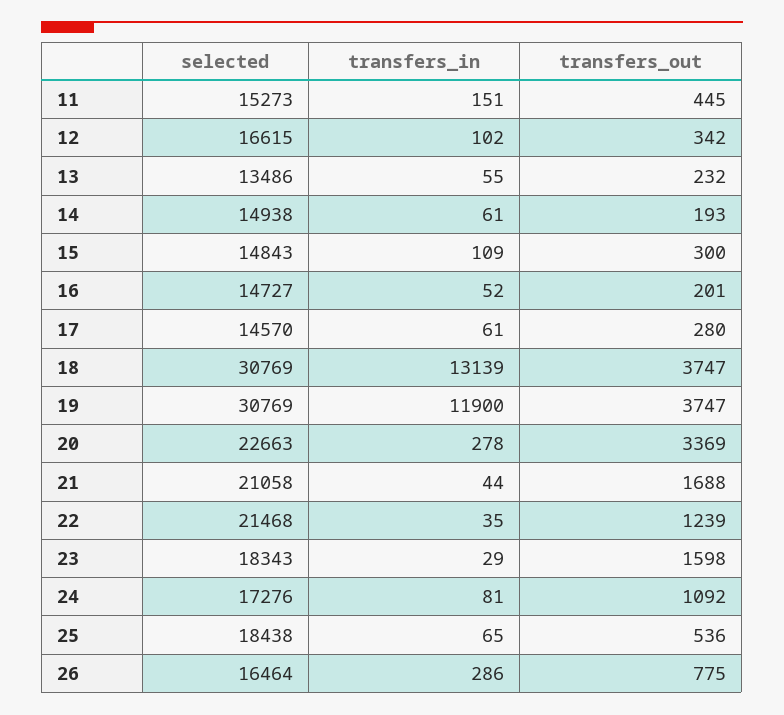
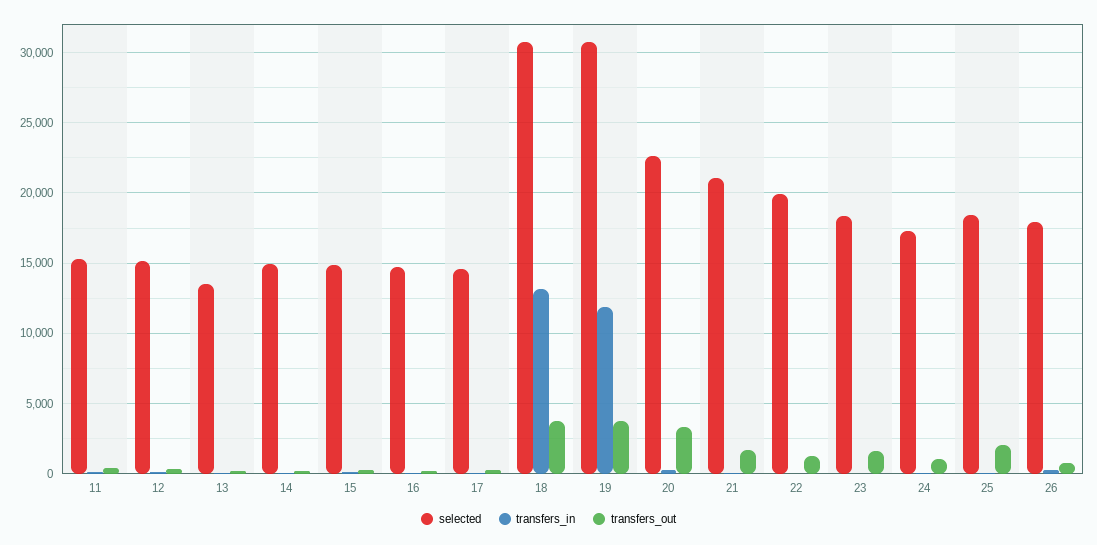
  {
    "selected": {
      "11": 15273,
-     "12": 16615,
+     "12": 15000,
      "13": 13486,
      "14": 14938,
      "15": 14843,
      "16": 14727,
      "17": 14570,
      "18": 30769,
      "19": 30769,
      "20": 22663,
      "21": 21058,
-     "22": 21468,
+     "22": 20000,
      "23": 18343,
      "24": 17276,
      "25": 18438,
-     "26": 16464
+     "26": 18000
    },
    "transfers_in": {
      "11": 151,
      "12": 102,
      "13": 55,
      "14": 61,
      "15": 109,
      "16": 52,
      "17": 61,
      "18": 13139,
      "19": 11900,
      "20": 278,
      "21": 44,
      "22": 35,
      "23": 29,
      "24": 81,
      "25": 65,
      "26": 286
    },
    "transfers_out": {
      "11": 445,
      "12": 342,
      "13": 232,
      "14": 193,
      "15": 300,
      "16": 201,
      "17": 280,
      "18": 3747,
      "19": 3747,
      "20": 3369,
      "21": 1688,
      "22": 1239,
      "23": 1598,
      "24": 1092,
-     "25": 536,
+     "25": 2000,
      "26": 775
    }
  }

